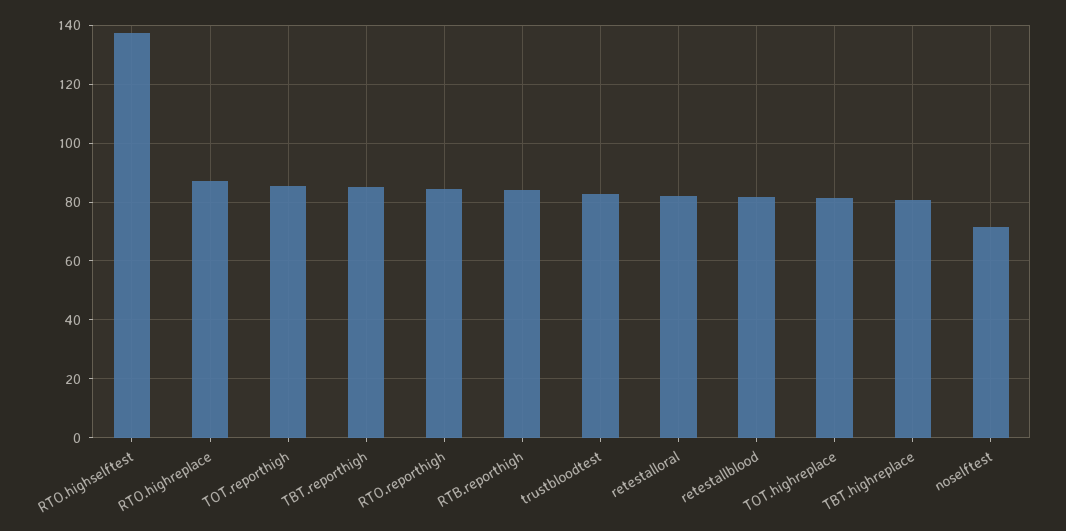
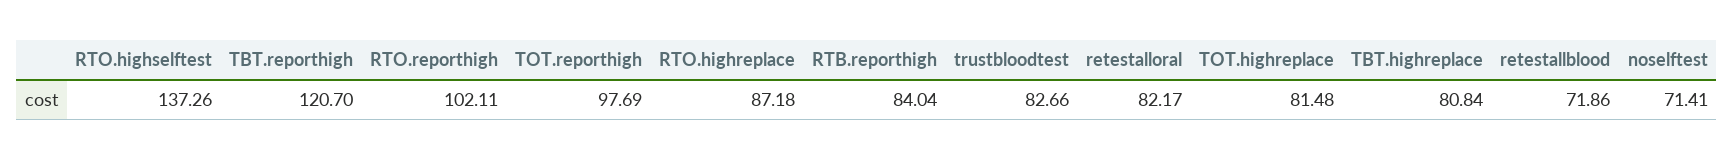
  {
    "RTO.highselftest": 137.26,
    "RTO.highreplace": 87.18,
-   "TOT.reporthigh": 85,
+   "TOT.reporthigh": 97.69,
-   "TBT.reporthigh": 85,
+   "TBT.reporthigh": 120.7,
-   "RTO.reporthigh": 85,
+   "RTO.reporthigh": 102.11,
    "RTB.reporthigh": 84.04,
    "trustbloodtest": 82.66,
    "retestalloral": 82.17,
-   "retestallblood": 82.5,
+   "retestallblood": 71.86,
    "TOT.highreplace": 81.48,
    "TBT.highreplace": 80.84,
    "noselftest": 71.41
  }

